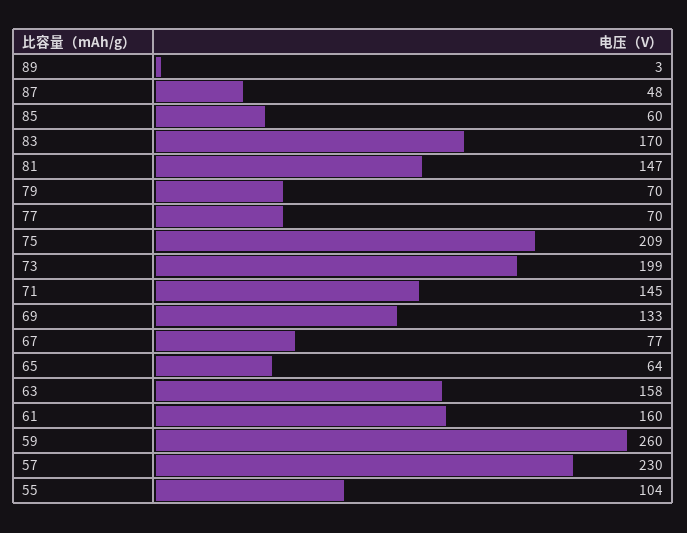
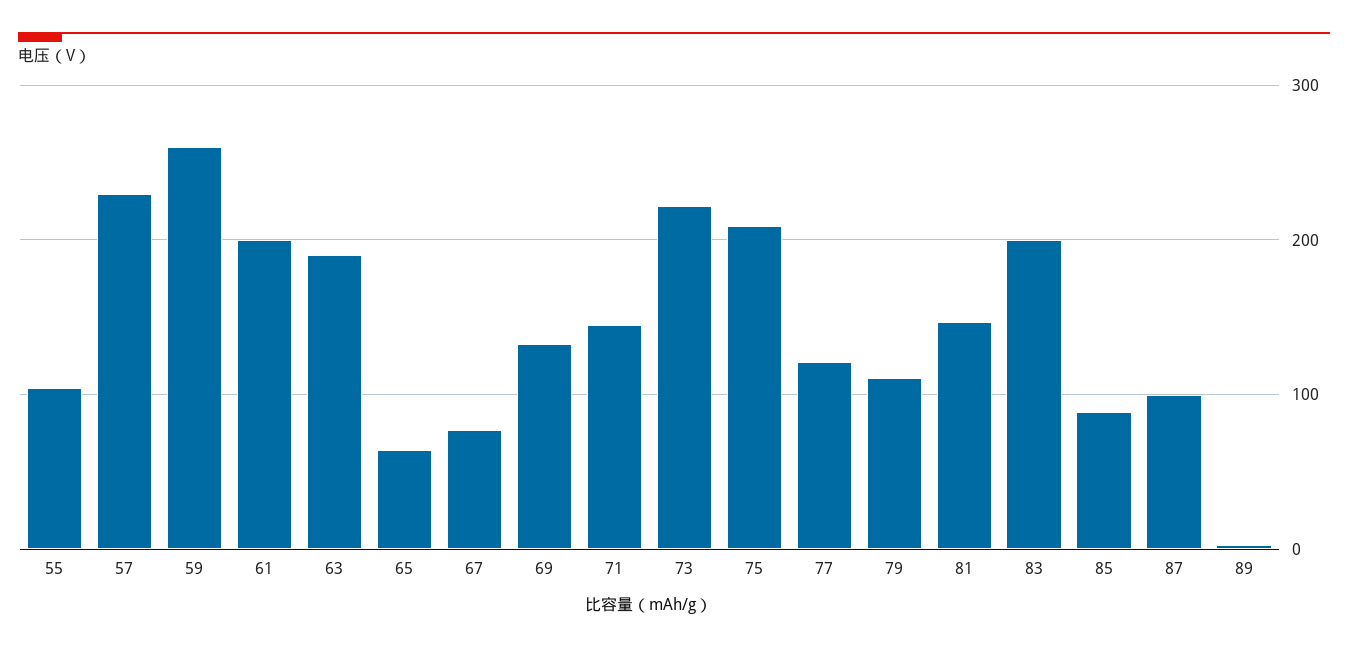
  {
    "89": 3,
-   "87": 48,
+   "87": 100,
-   "85": 60,
+   "85": 90,
-   "83": 170,
+   "83": 200,
    "81": 147,
-   "79": 70,
+   "79": 110,
-   "77": 70,
+   "77": 120,
    "75": 209,
-   "73": 199,
+   "73": 220,
    "71": 145,
    "69": 133,
    "67": 77,
    "65": 64,
-   "63": 158,
+   "63": 190,
-   "61": 160,
+   "61": 200,
    "59": 260,
    "57": 230,
    "55": 104
  }

